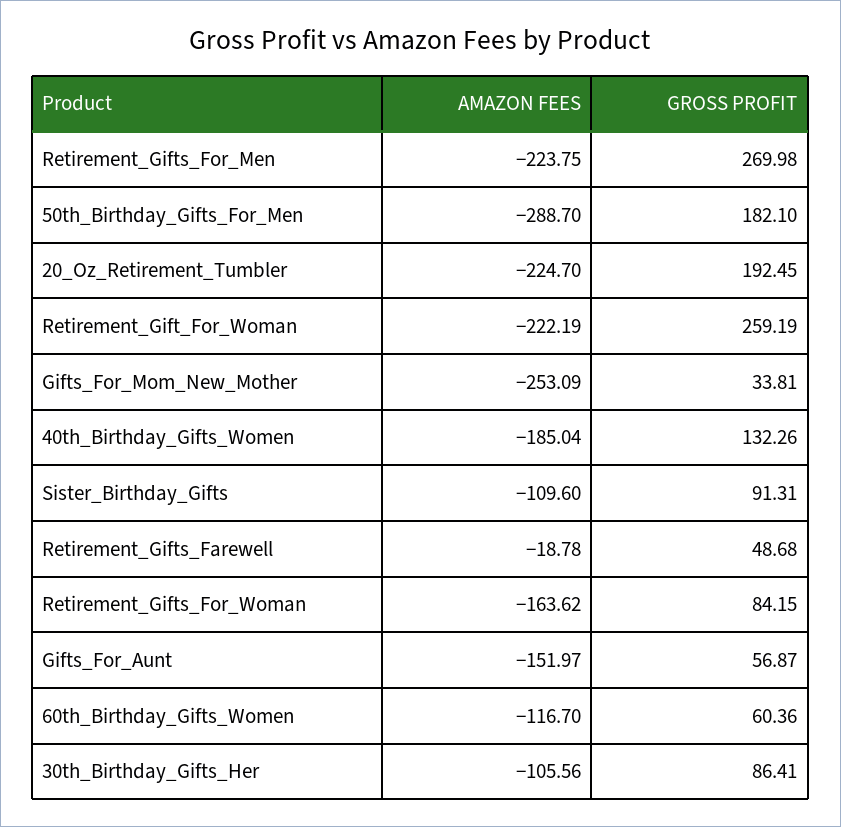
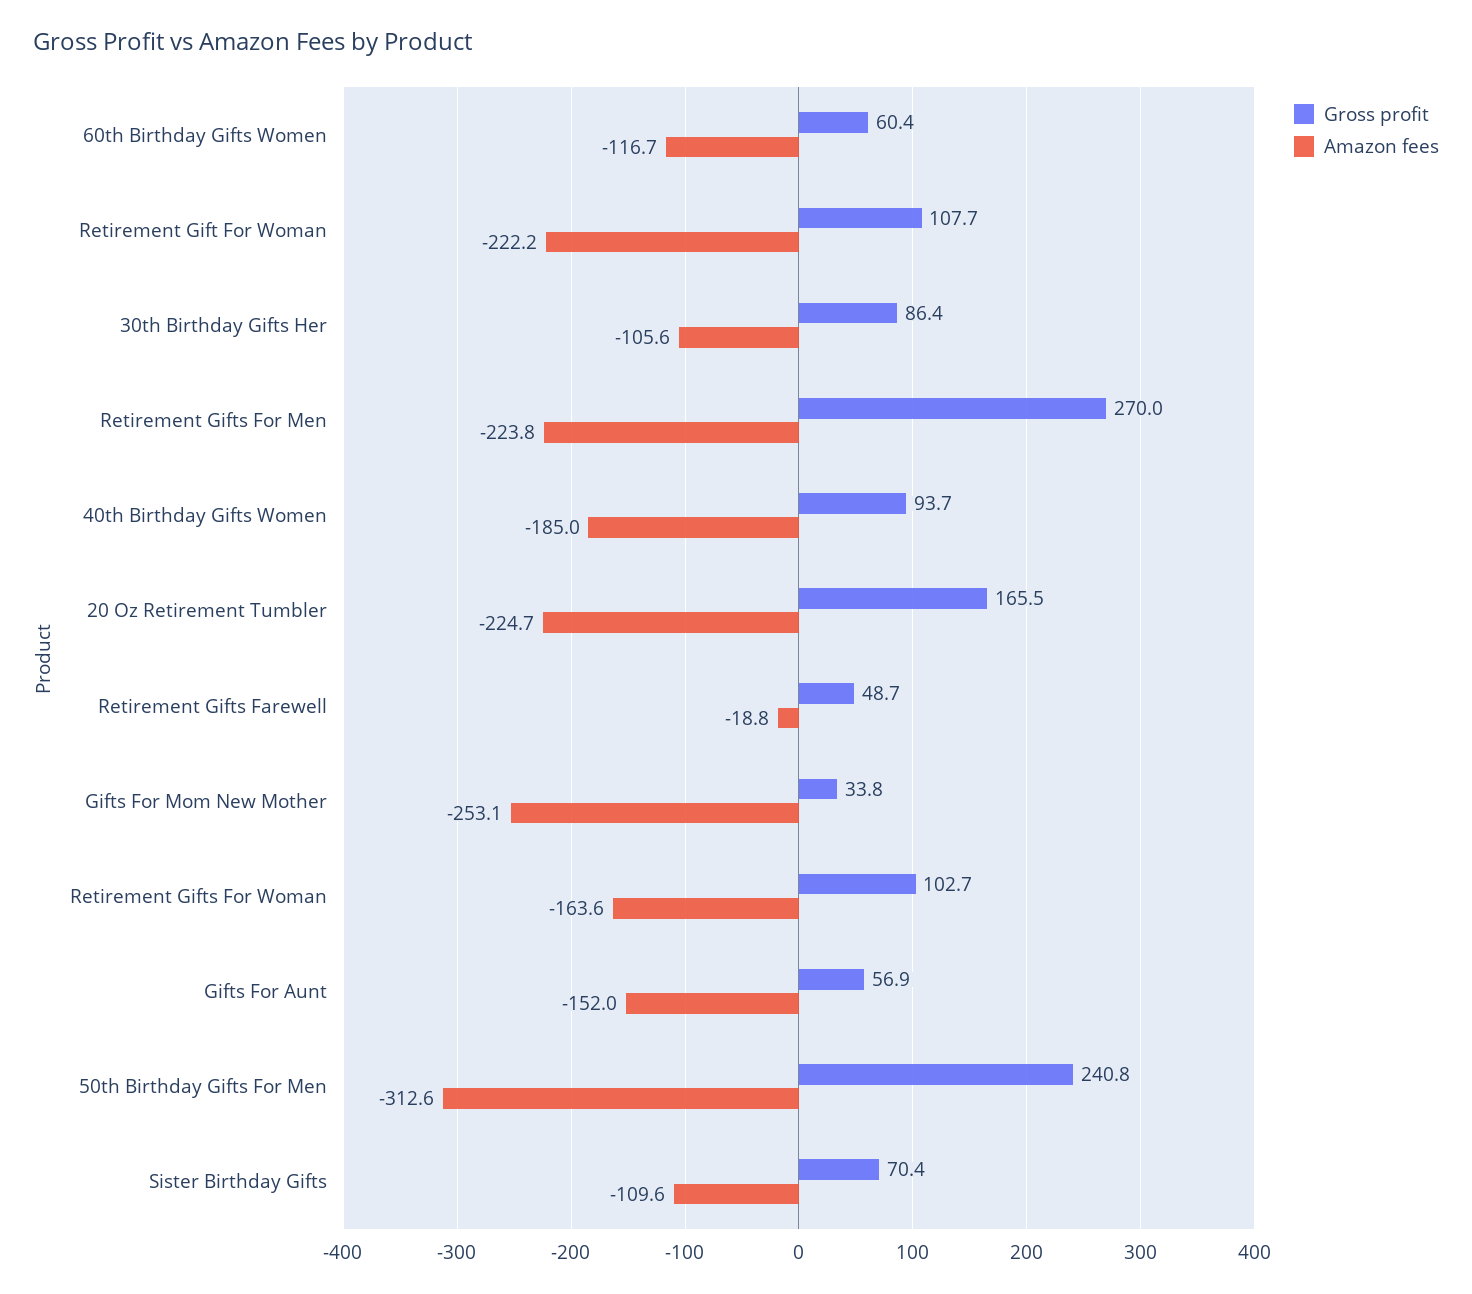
  {
    "AMAZON FEES": {
      "Retirement_Gifts_For_Men": -223.75,
-     "50th_Birthday_Gifts_For_Men": -288.7,
+     "50th_Birthday_Gifts_For_Men": -312.6,
      "20_Oz_Retirement_Tumbler": -224.7,
      "Retirement_Gift_For_Woman": -222.19,
      "Gifts_For_Mom_New_Mother": -253.09,
      "40th_Birthday_Gifts_Women": -185.04,
      "Sister_Birthday_Gifts": -109.6,
      "Retirement_Gifts_Farewell": -18.78,
      "Retirement_Gifts_For_Woman": -163.62,
      "Gifts_For_Aunt": -151.97,
      "60th_Birthday_Gifts_Women": -116.7,
      "30th_Birthday_Gifts_Her": -105.56
    },
    "GROSS PROFIT": {
      "Retirement_Gifts_For_Men": 269.98,
-     "50th_Birthday_Gifts_For_Men": 182.1,
+     "50th_Birthday_Gifts_For_Men": 240.8,
-     "20_Oz_Retirement_Tumbler": 192.45,
+     "20_Oz_Retirement_Tumbler": 165.5,
-     "Retirement_Gift_For_Woman": 259.19,
+     "Retirement_Gift_For_Woman": 107.7,
      "Gifts_For_Mom_New_Mother": 33.81,
-     "40th_Birthday_Gifts_Women": 132.26,
+     "40th_Birthday_Gifts_Women": 93.7,
-     "Sister_Birthday_Gifts": 91.31,
+     "Sister_Birthday_Gifts": 70.4,
      "Retirement_Gifts_Farewell": 48.68,
-     "Retirement_Gifts_For_Woman": 84.15,
+     "Retirement_Gifts_For_Woman": 102.7,
      "Gifts_For_Aunt": 56.87,
      "60th_Birthday_Gifts_Women": 60.36,
      "30th_Birthday_Gifts_Her": 86.41
    }
  }

